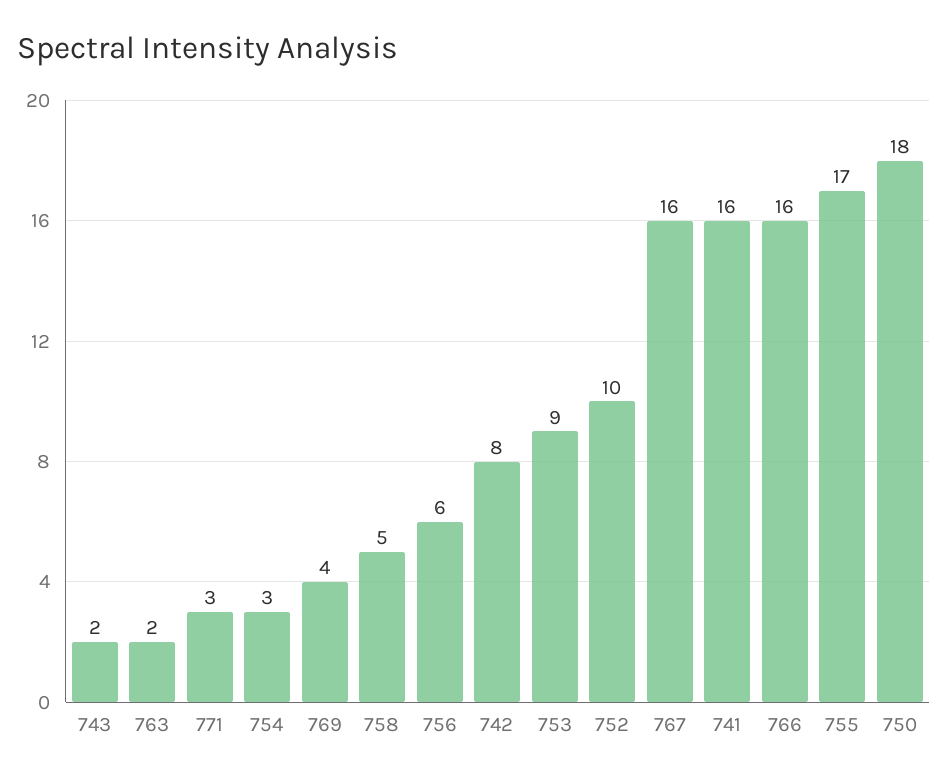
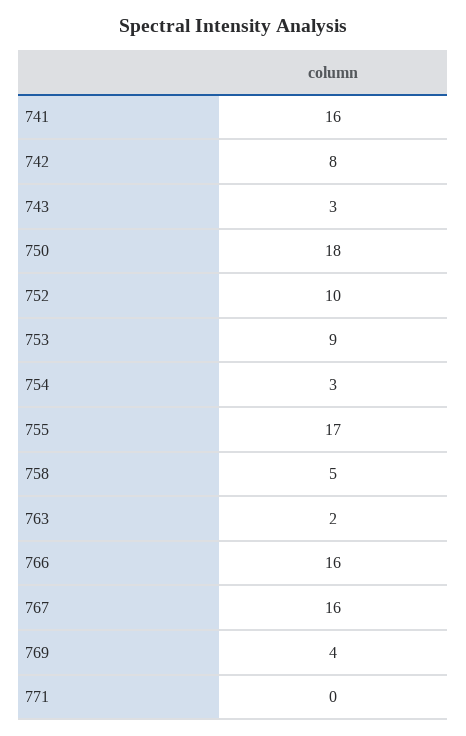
  {
-   "743": 2,
+   "743": 3,
    "763": 2,
-   "771": 3,
+   "771": 0,
    "754": 3,
    "769": 4,
    "758": 5,
-   "756": 6,
    "742": 8,
    "753": 9,
    "752": 10,
    "767": 16,
    "741": 16,
    "766": 16,
    "755": 17,
    "750": 18
  }

